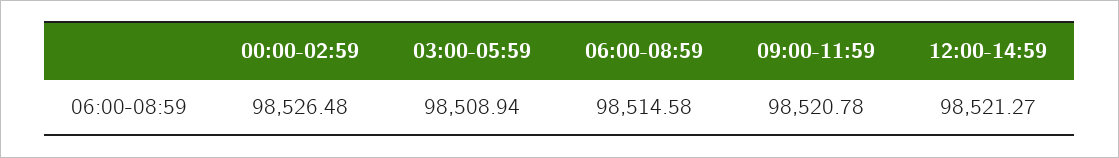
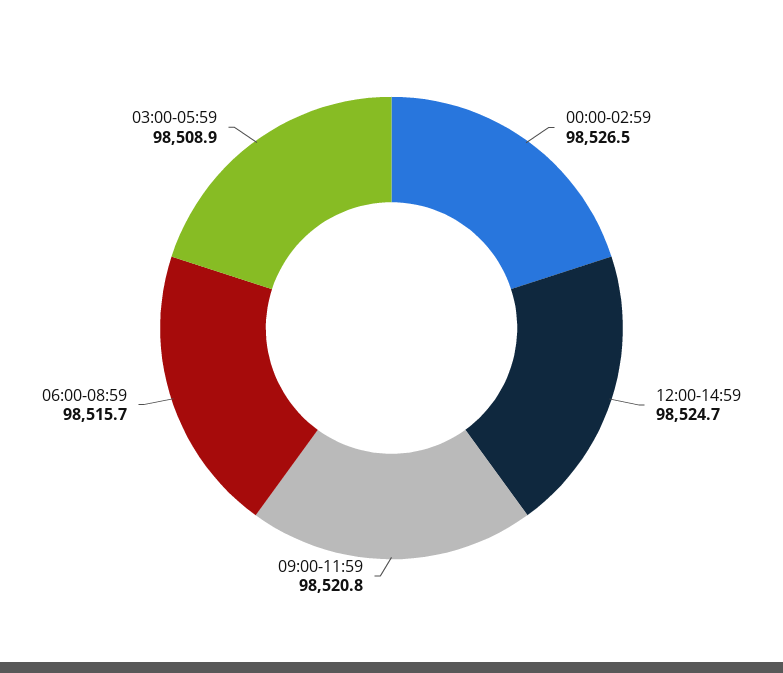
  {
    "00:00-02:59": 98526.48,
    "03:00-05:59": 98508.94,
-   "06:00-08:59": 98514.58,
+   "06:00-08:59": 98515.7,
    "09:00-11:59": 98520.78,
-   "12:00-14:59": 98521.27
+   "12:00-14:59": 98524.7
  }

